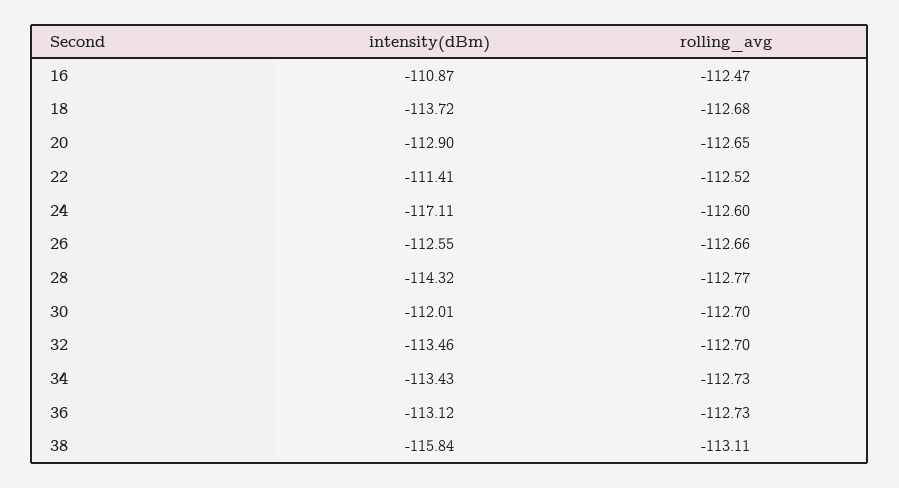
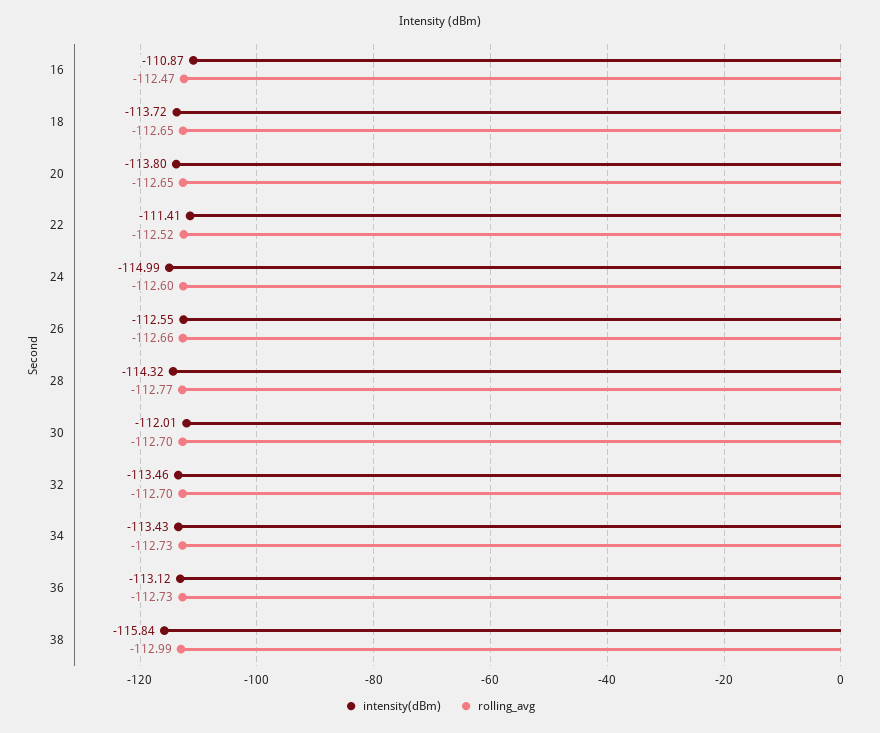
  {
    "intensity(dBm)": {
      "16": -110.87,
      "18": -113.72,
-     "20": -112.9,
+     "20": -113.8,
      "22": -111.41,
-     "24": -117.11,
+     "24": -114.99,
      "26": -112.55,
      "28": -114.32,
      "30": -112.01,
      "32": -113.46,
      "34": -113.43,
      "36": -113.12,
      "38": -115.84
    },
    "rolling_avg": {
      "16": -112.47,
-     "18": -112.68,
+     "18": -112.65,
      "20": -112.65,
      "22": -112.52,
      "24": -112.6,
      "26": -112.66,
      "28": -112.77,
      "30": -112.7,
      "32": -112.7,
      "34": -112.73,
      "36": -112.73,
-     "38": -113.11
+     "38": -112.99
    }
  }

